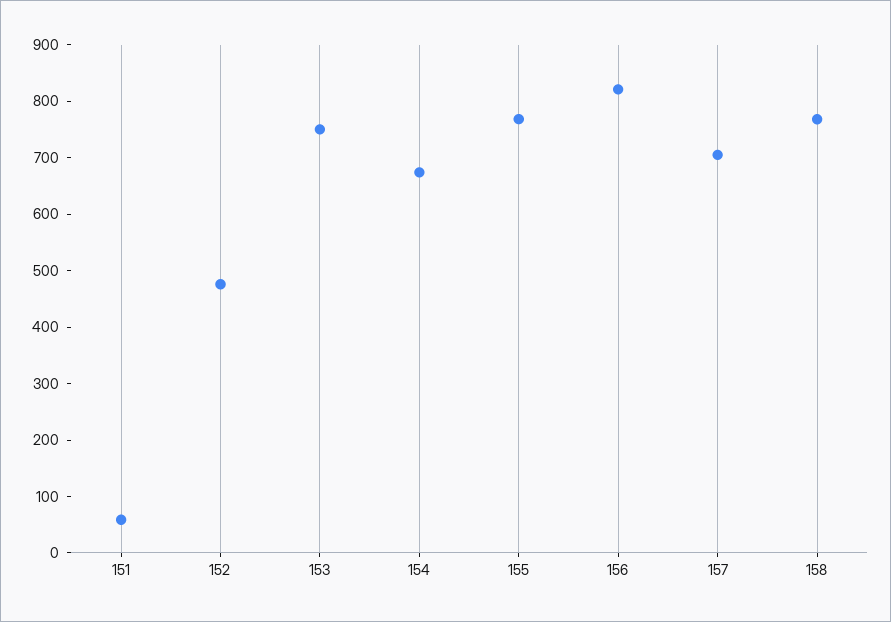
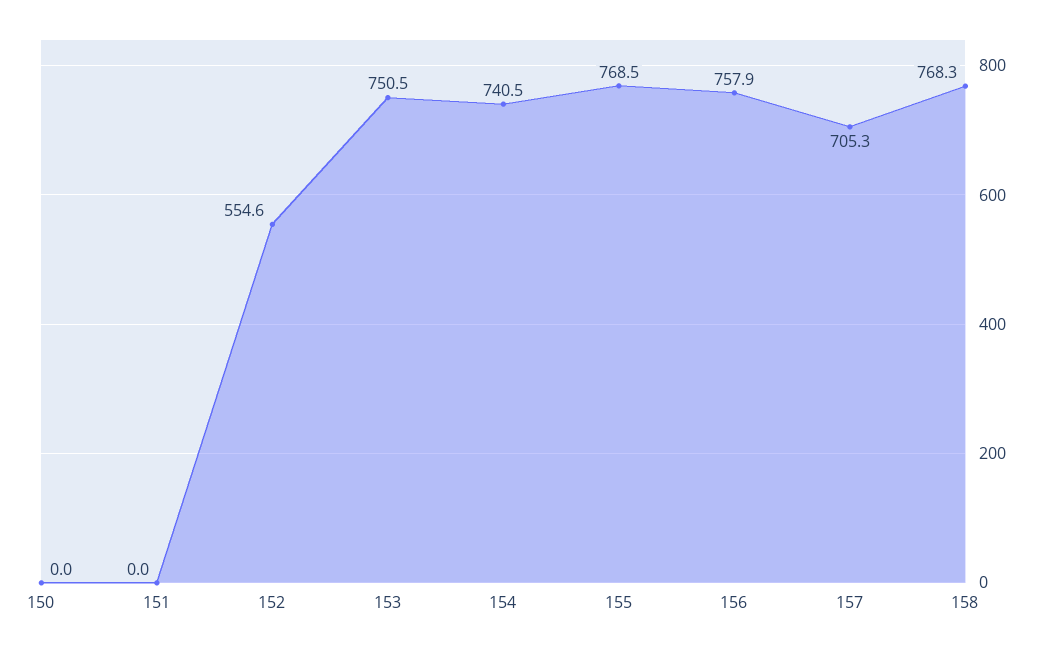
  {
-   "151": 60,
+   "151": 0,
-   "152": 480,
+   "152": 554.6,
    "153": 750.5,
-   "154": 680,
+   "154": 740.5,
    "155": 768.5,
-   "156": 820,
+   "156": 757.9,
    "157": 705.3,
-   "158": 768.3
+   "158": 768.3,
+   "150": 0
  }

